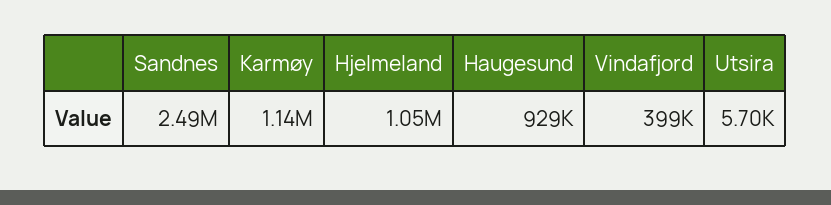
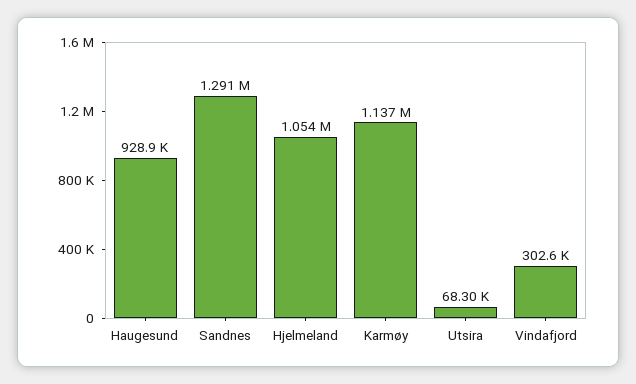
  {
-   "Sandnes": 2490000,
+   "Sandnes": 1291000,
    "Karmøy": 1137000,
    "Hjelmeland": 1054000,
    "Haugesund": 928900,
-   "Vindafjord": 399000,
+   "Vindafjord": 302600,
-   "Utsira": 5700
+   "Utsira": 68300
  }

